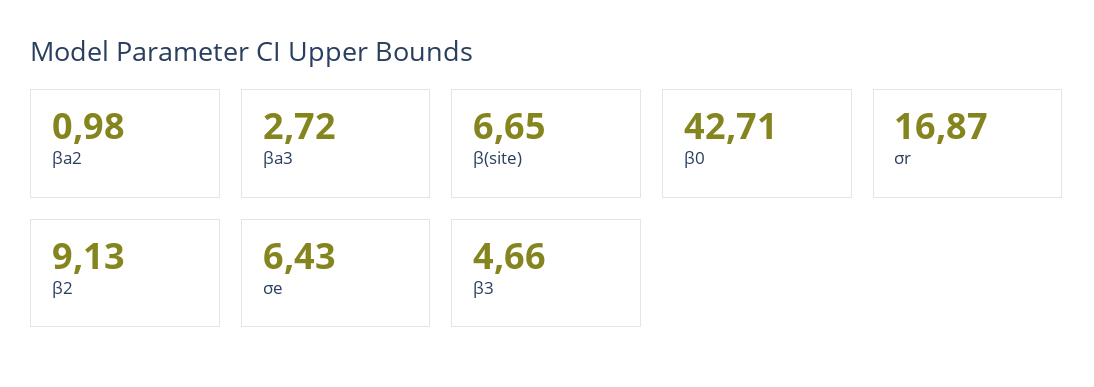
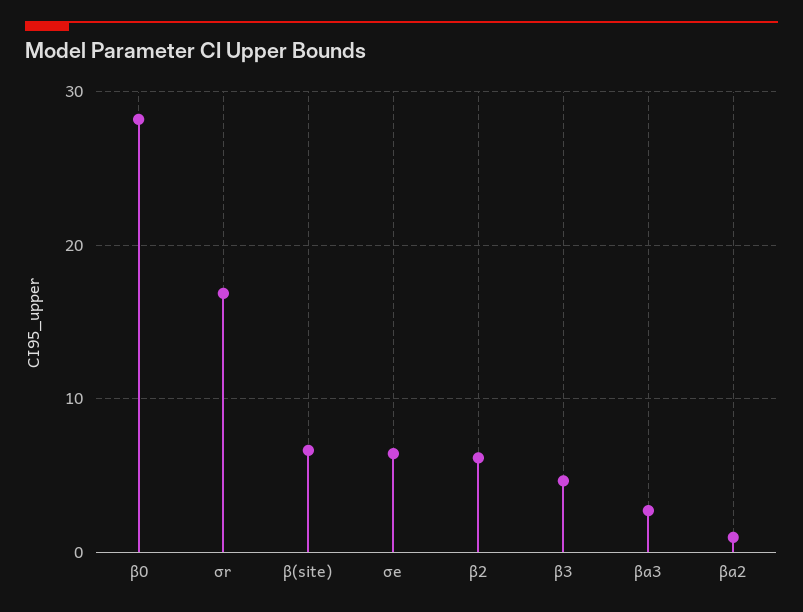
  {
    "βa2": 0.98,
    "βa3": 2.72,
    "β(site)": 6.65,
-   "β0": 42.71,
+   "β0": 28,
    "σr": 16.87,
-   "β2": 9.13,
+   "β2": 6,
    "σe": 6.43,
    "β3": 4.66
  }

